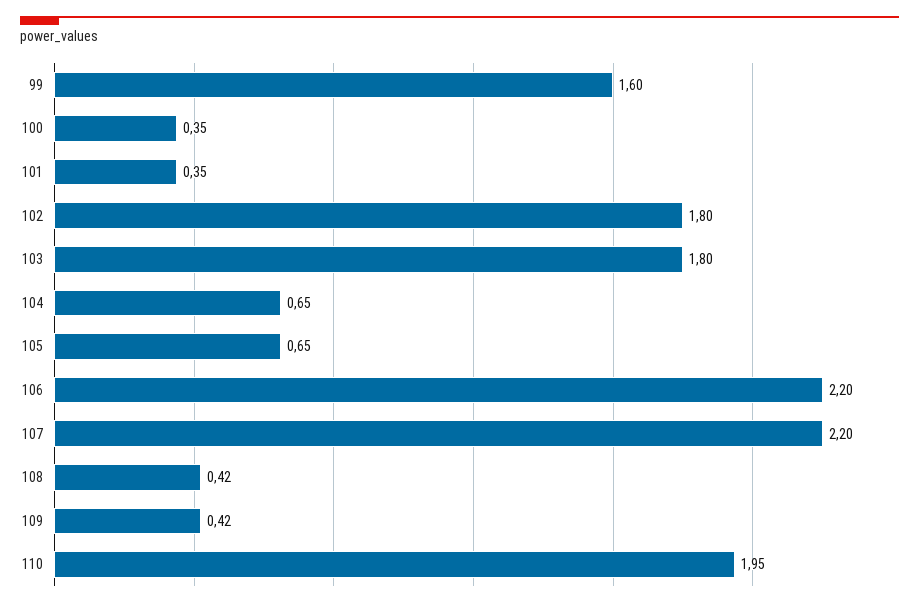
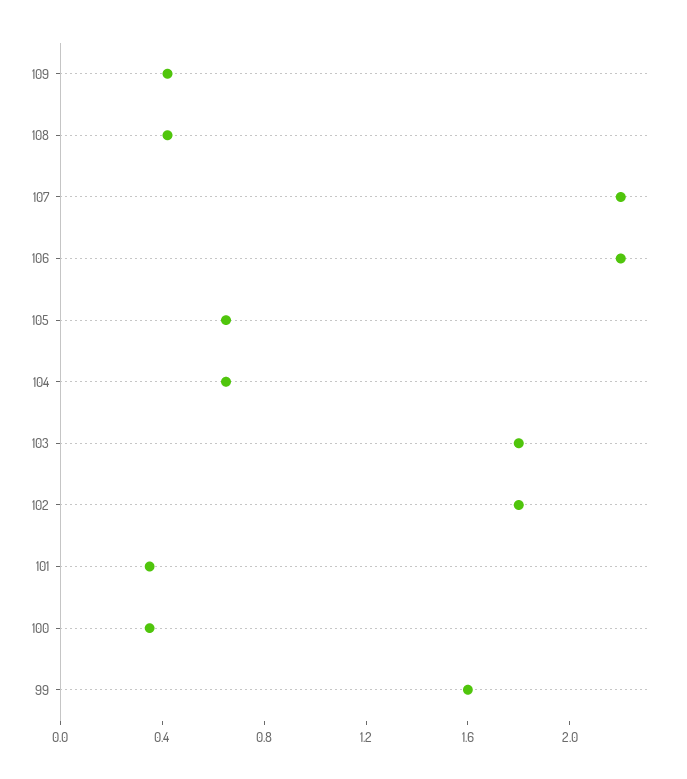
  {
    "99": 1.6,
    "100": 0.35,
    "101": 0.35,
    "102": 1.8,
    "103": 1.8,
    "104": 0.65,
    "105": 0.65,
    "106": 2.2,
    "107": 2.2,
    "108": 0.42,
-   "109": 0.42,
+   "109": 0.42
-   "110": 1.95
  }

